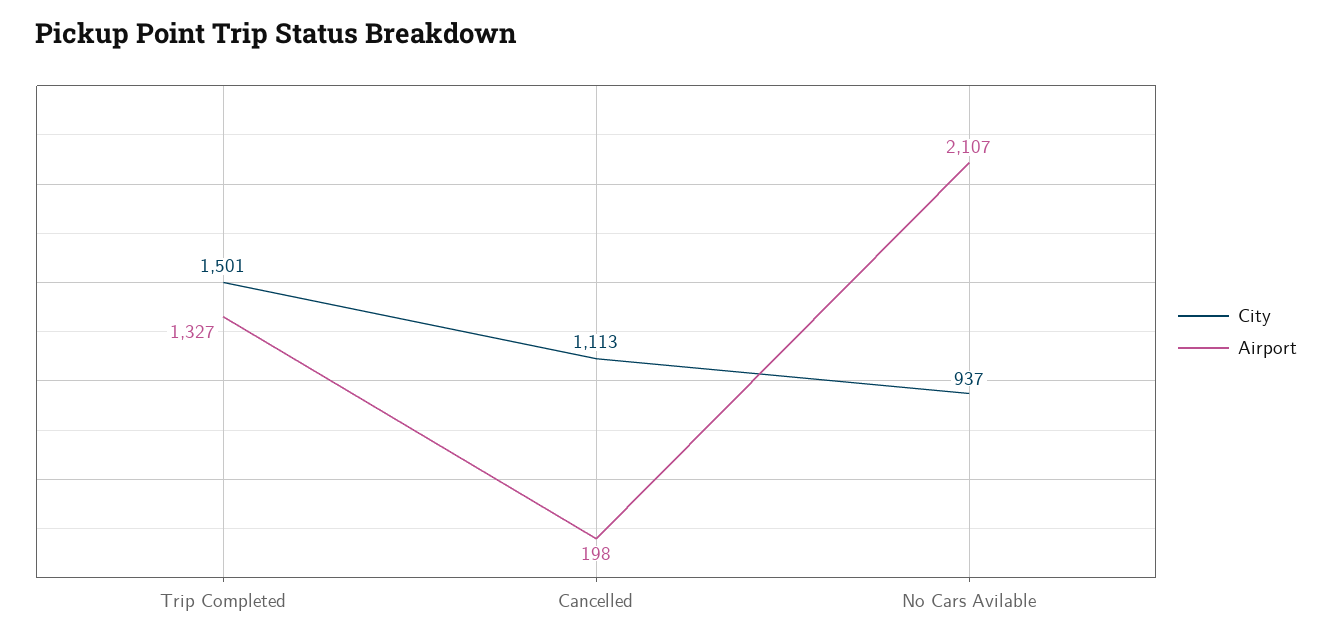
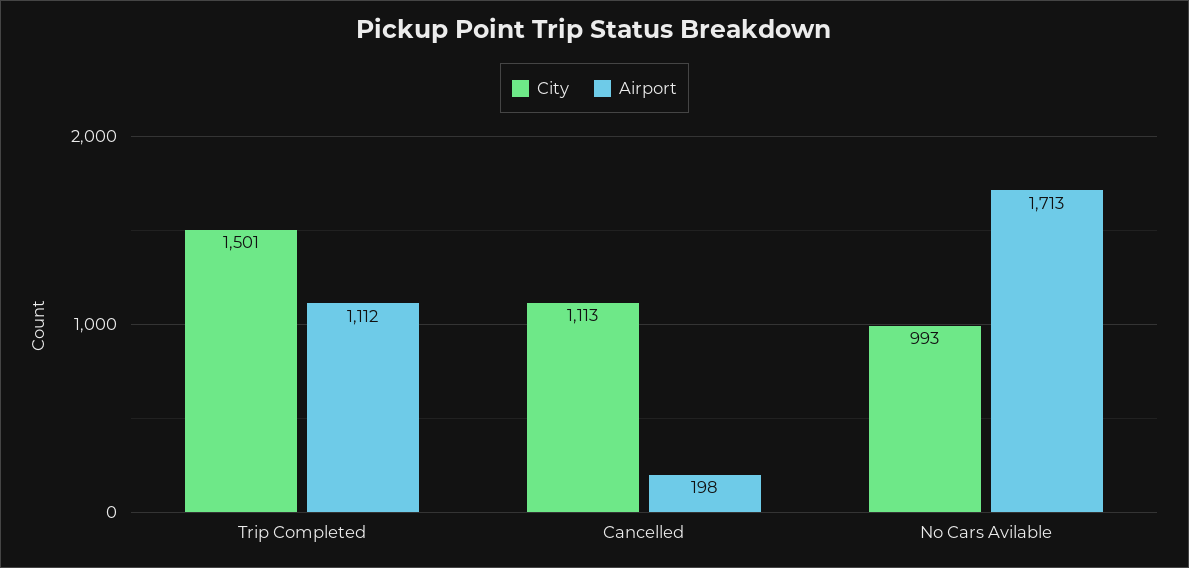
  {
    "City": {
      "Trip Completed": 1501,
      "Cancelled": 1113,
-     "No Cars Avilable": 937
+     "No Cars Avilable": 993
    },
    "Airport": {
-     "Trip Completed": 1327,
+     "Trip Completed": 1112,
      "Cancelled": 198,
-     "No Cars Avilable": 2107
+     "No Cars Avilable": 1713
    }
  }

